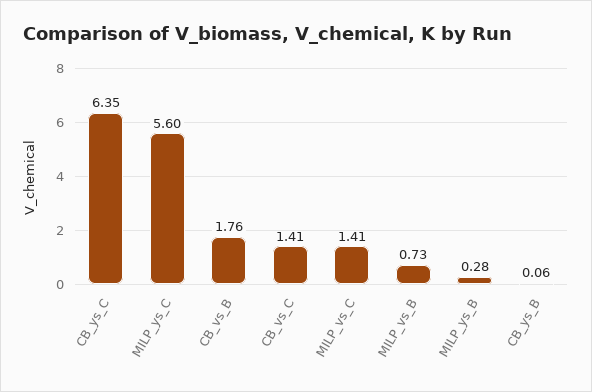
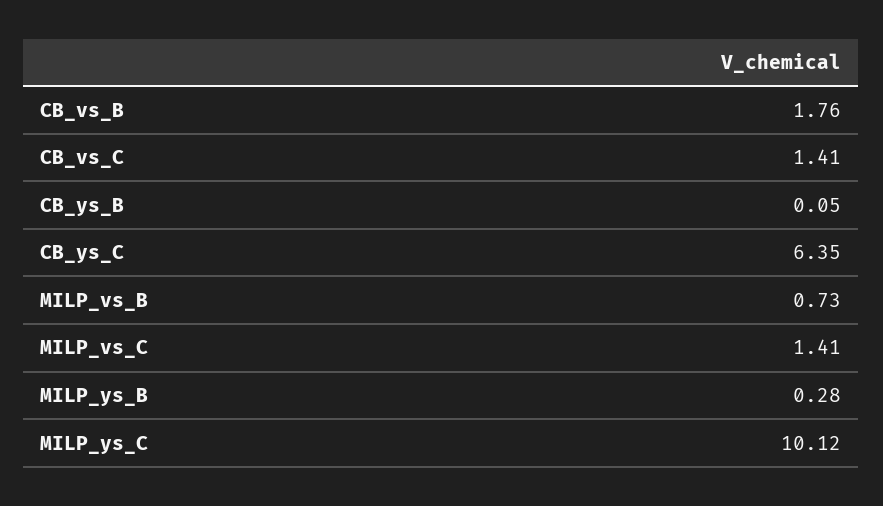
  {
    "CB_ys_C": 6.35,
-   "MILP_ys_C": 5.6,
+   "MILP_ys_C": 10.12,
    "CB_vs_B": 1.76,
    "CB_vs_C": 1.41,
    "MILP_vs_C": 1.41,
    "MILP_vs_B": 0.73,
    "MILP_ys_B": 0.28,
-   "CB_ys_B": 0.06
+   "CB_ys_B": 0.05
  }

